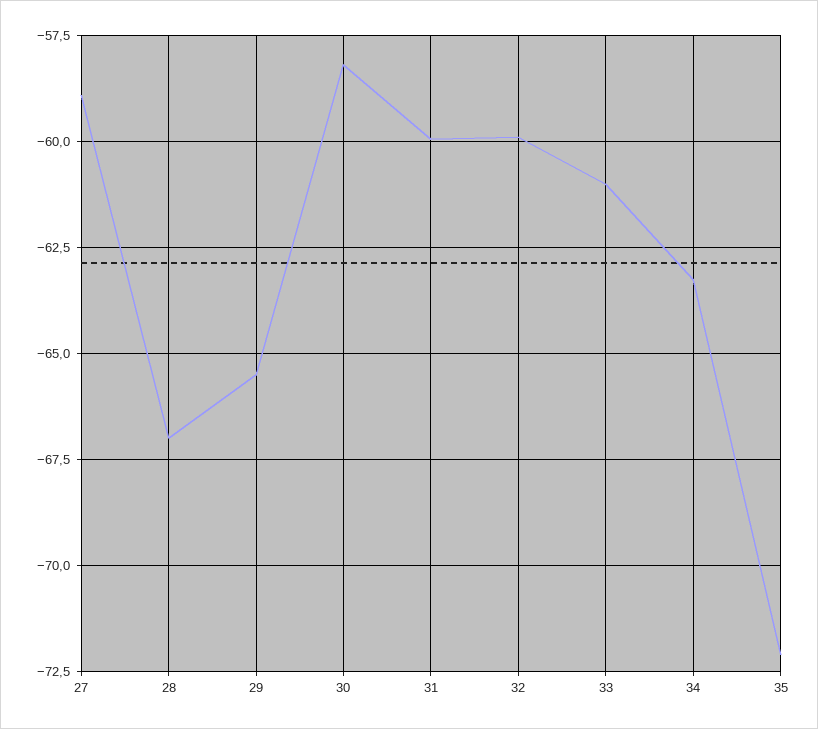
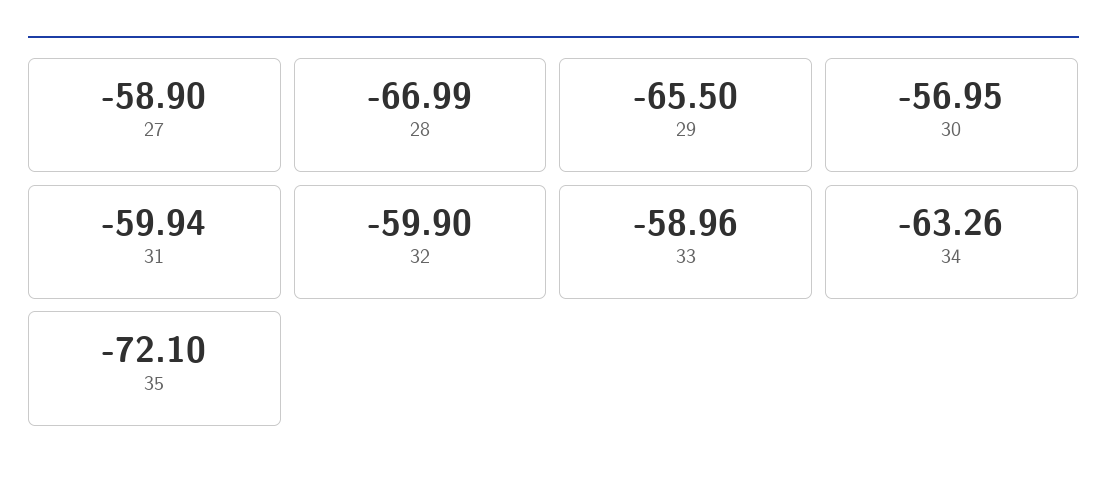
  {
    "27": -58.9,
    "28": -66.99,
    "29": -65.5,
-   "30": -58.25,
+   "30": -56.95,
    "31": -59.94,
    "32": -59.9,
-   "33": -61,
+   "33": -58.96,
    "34": -63.26,
    "35": -72.1
  }

